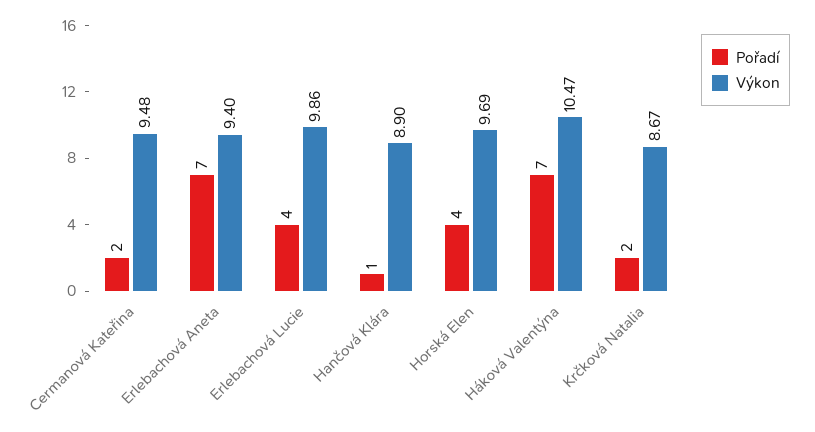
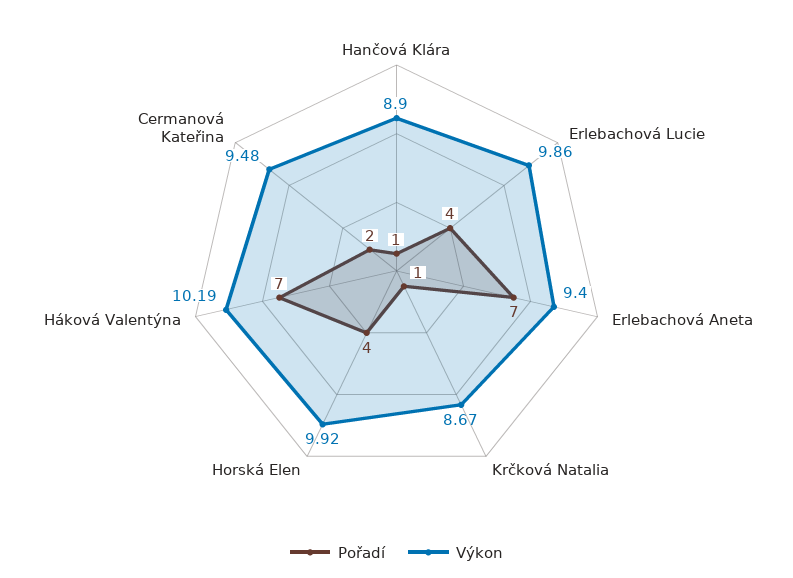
  {
    "Pořadí": {
      "Cermanová Kateřina": 2,
      "Erlebachová Aneta": 7,
      "Erlebachová Lucie": 4,
      "Hančová Klára": 1,
      "Horská Elen": 4,
      "Háková Valentýna": 7,
-     "Krčková Natalia": 2
+     "Krčková Natalia": 1
    },
    "Výkon": {
      "Cermanová Kateřina": 9.48,
      "Erlebachová Aneta": 9.4,
      "Erlebachová Lucie": 9.86,
      "Hančová Klára": 8.9,
-     "Horská Elen": 9.69,
+     "Horská Elen": 9.92,
-     "Háková Valentýna": 10.47,
+     "Háková Valentýna": 10.19,
      "Krčková Natalia": 8.67
    }
  }

